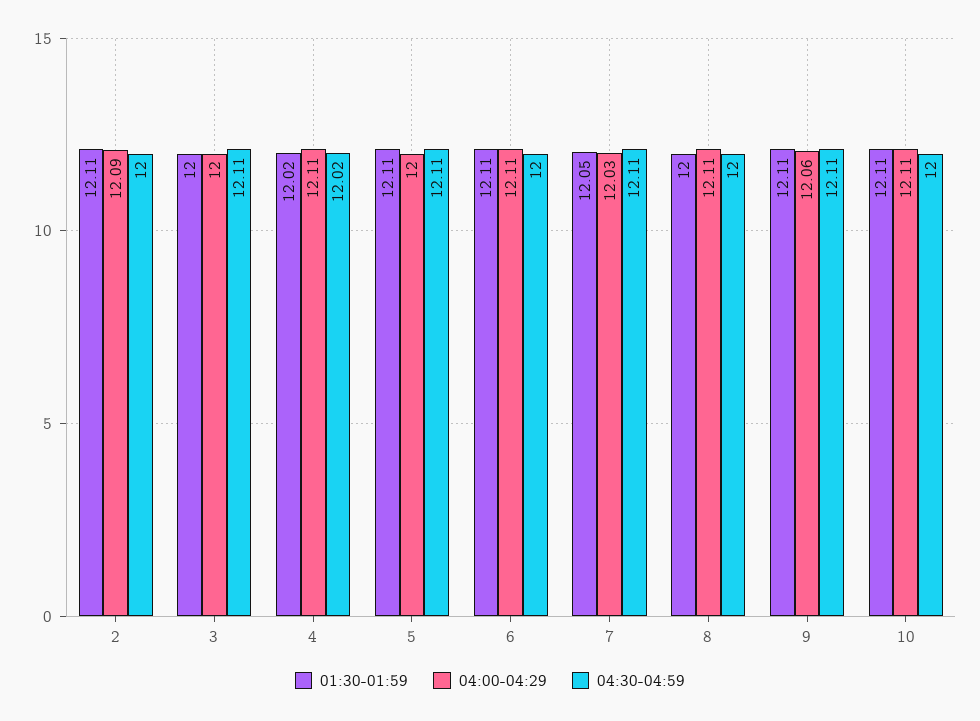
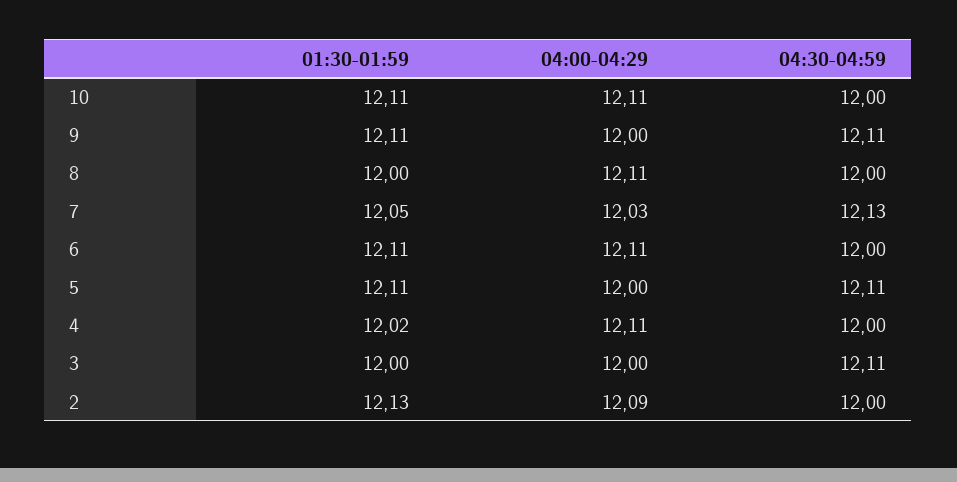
  {
    "01:30-01:59": {
-     "2": 12.11,
+     "2": 12.13,
      "3": 12,
      "4": 12.02,
      "5": 12.11,
      "6": 12.11,
      "7": 12.05,
      "8": 12,
      "9": 12.11,
      "10": 12.11
    },
    "04:00-04:29": {
      "2": 12.09,
      "3": 12,
      "4": 12.11,
      "5": 12,
      "6": 12.11,
      "7": 12.03,
      "8": 12.11,
-     "9": 12.06,
+     "9": 12,
      "10": 12.11
    },
    "04:30-04:59": {
      "2": 12,
      "3": 12.11,
-     "4": 12.02,
+     "4": 12,
      "5": 12.11,
      "6": 12,
-     "7": 12.11,
+     "7": 12.13,
      "8": 12,
      "9": 12.11,
      "10": 12
    }
  }

